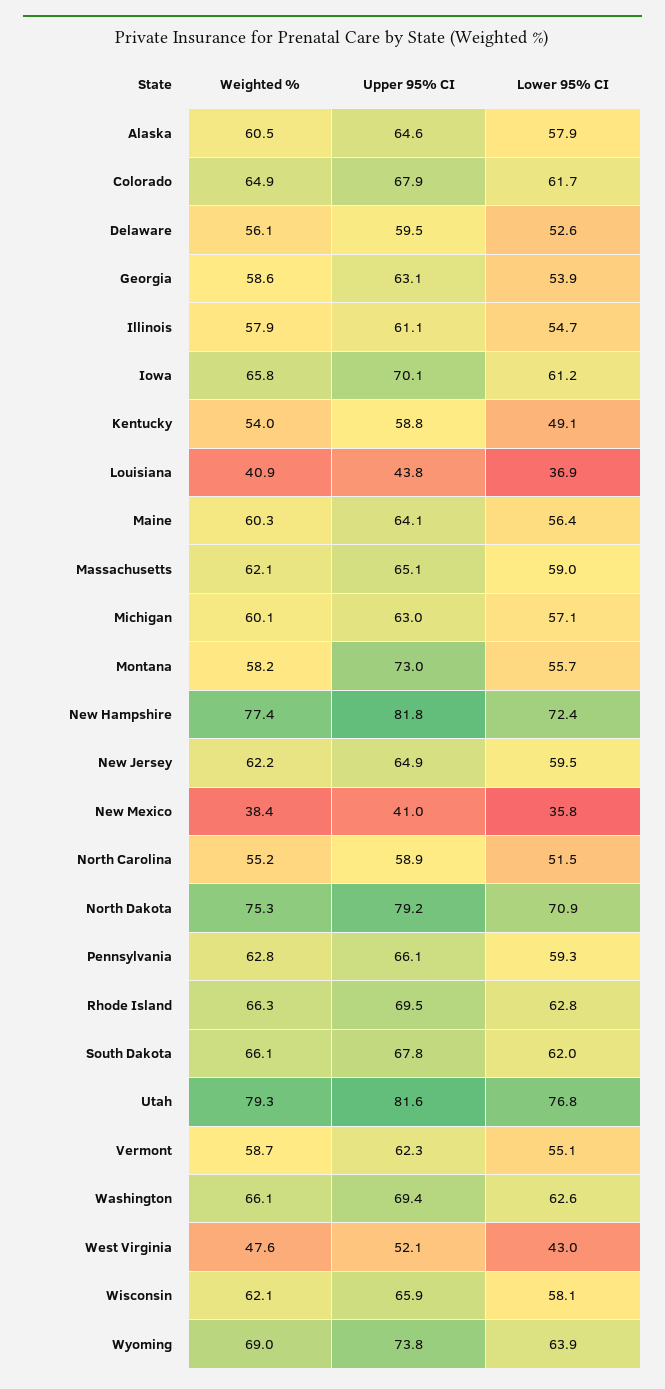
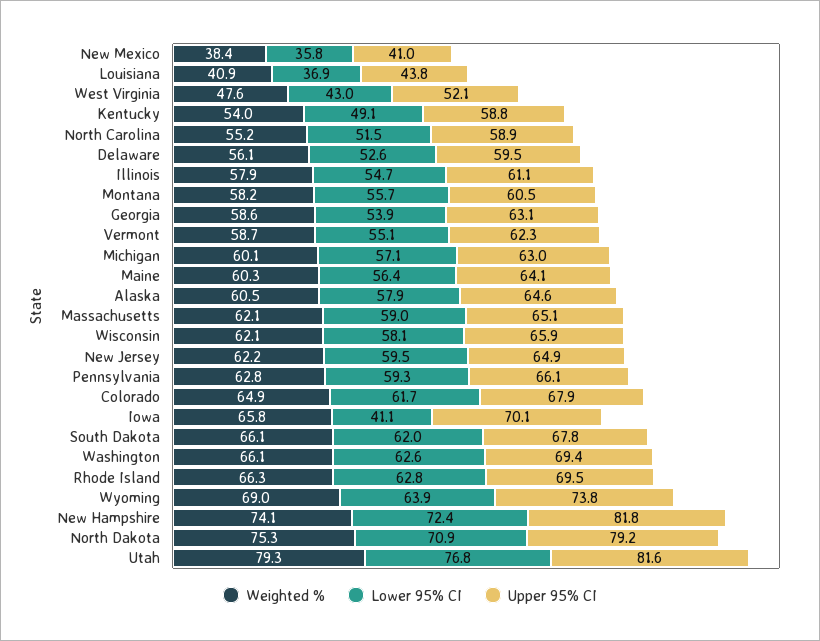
  {
    "Weighted %": {
      "Alaska": 60.5,
      "Colorado": 64.9,
      "Delaware": 56.1,
      "Georgia": 58.6,
      "Illinois": 57.9,
      "Iowa": 65.8,
      "Kentucky": 54,
      "Louisiana": 40.9,
      "Maine": 60.3,
      "Massachusetts": 62.1,
      "Michigan": 60.1,
      "Montana": 58.2,
-     "New Hampshire": 77.4,
+     "New Hampshire": 74.1,
      "New Jersey": 62.2,
      "New Mexico": 38.4,
      "North Carolina": 55.2,
      "North Dakota": 75.3,
      "Pennsylvania": 62.8,
      "Rhode Island": 66.3,
      "South Dakota": 66.1,
      "Utah": 79.3,
      "Vermont": 58.7,
      "Washington": 66.1,
      "West Virginia": 47.6,
      "Wisconsin": 62.1,
      "Wyoming": 69
    },
    "Upper 95% CI": {
      "Alaska": 64.6,
      "Colorado": 67.9,
      "Delaware": 59.5,
      "Georgia": 63.1,
      "Illinois": 61.1,
      "Iowa": 70.1,
      "Kentucky": 58.8,
      "Louisiana": 43.8,
      "Maine": 64.1,
      "Massachusetts": 65.1,
      "Michigan": 63,
-     "Montana": 73,
+     "Montana": 60.5,
      "New Hampshire": 81.8,
      "New Jersey": 64.9,
      "New Mexico": 41,
      "North Carolina": 58.9,
      "North Dakota": 79.2,
      "Pennsylvania": 66.1,
      "Rhode Island": 69.5,
      "South Dakota": 67.8,
      "Utah": 81.6,
      "Vermont": 62.3,
      "Washington": 69.4,
      "West Virginia": 52.1,
      "Wisconsin": 65.9,
      "Wyoming": 73.8
    },
    "Lower 95% CI": {
      "Alaska": 57.9,
      "Colorado": 61.7,
      "Delaware": 52.6,
      "Georgia": 53.9,
      "Illinois": 54.7,
-     "Iowa": 61.2,
+     "Iowa": 41.1,
      "Kentucky": 49.1,
      "Louisiana": 36.9,
      "Maine": 56.4,
      "Massachusetts": 59,
      "Michigan": 57.1,
      "Montana": 55.7,
      "New Hampshire": 72.4,
      "New Jersey": 59.5,
      "New Mexico": 35.8,
      "North Carolina": 51.5,
      "North Dakota": 70.9,
      "Pennsylvania": 59.3,
      "Rhode Island": 62.8,
      "South Dakota": 62,
      "Utah": 76.8,
      "Vermont": 55.1,
      "Washington": 62.6,
      "West Virginia": 43,
      "Wisconsin": 58.1,
      "Wyoming": 63.9
    }
  }

